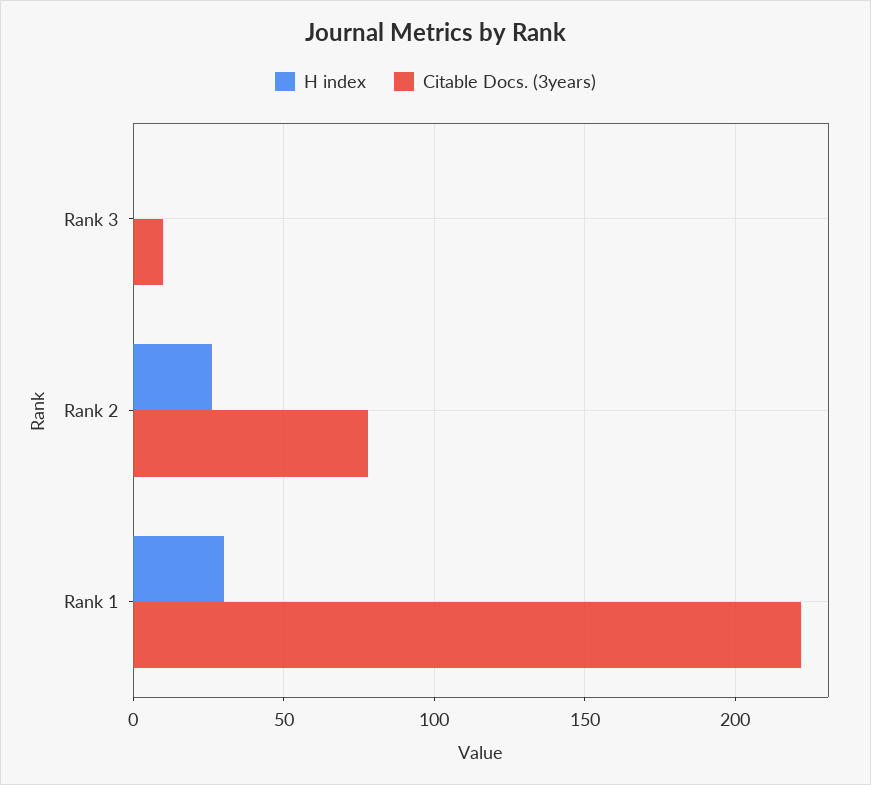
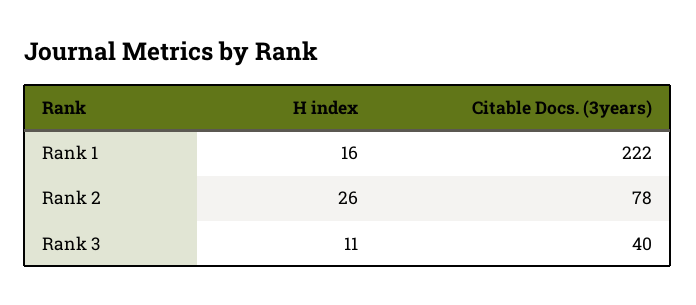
  {
    "H index": {
-     "Rank 3": 0,
+     "Rank 3": 11,
      "Rank 2": 26,
-     "Rank 1": 30
+     "Rank 1": 16
    },
    "Citable Docs. (3years)": {
-     "Rank 3": 10,
+     "Rank 3": 40,
      "Rank 2": 78,
      "Rank 1": 222
    }
  }

